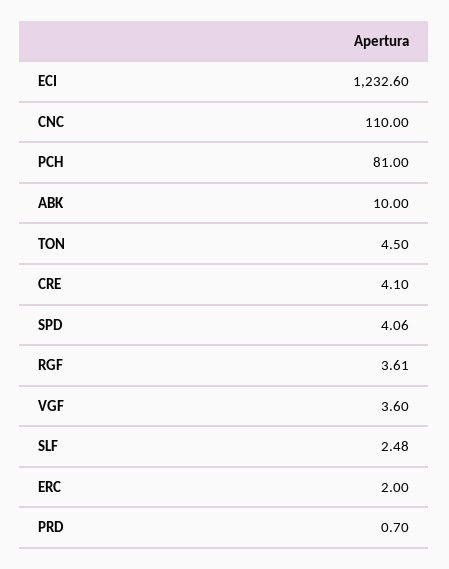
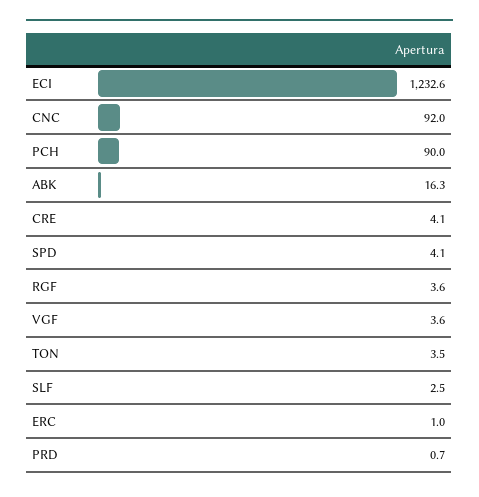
  {
    "ECI": 1232.6,
-   "CNC": 110,
+   "CNC": 92,
-   "PCH": 81,
+   "PCH": 90,
-   "ABK": 10,
+   "ABK": 16.3,
-   "TON": 4.5,
+   "TON": 3.5,
    "CRE": 4.1,
    "SPD": 4.06,
    "RGF": 3.61,
    "VGF": 3.6,
    "SLF": 2.48,
-   "ERC": 2,
+   "ERC": 1,
    "PRD": 0.7
  }

